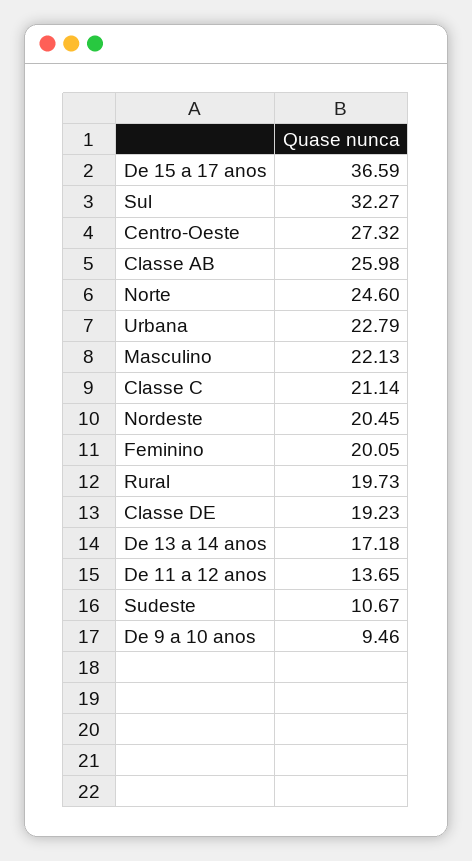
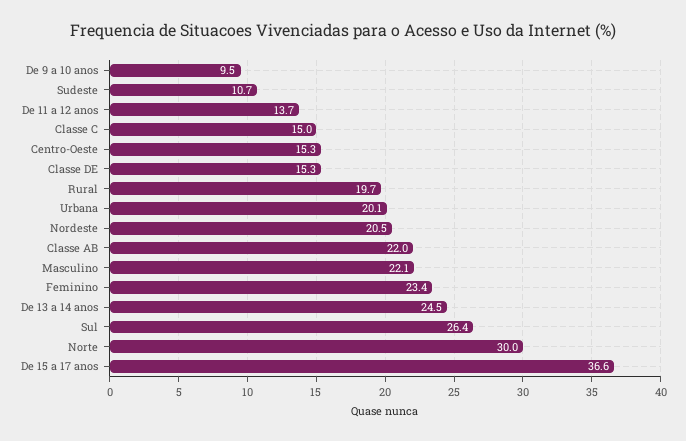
  {
    "De 15 a 17 anos": 36.59,
-   "Sul": 32.27,
+   "Sul": 26.4,
-   "Centro-Oeste": 27.32,
+   "Centro-Oeste": 15.3,
-   "Classe AB": 25.98,
+   "Classe AB": 22,
-   "Norte": 24.6,
+   "Norte": 30,
-   "Urbana": 22.79,
+   "Urbana": 20.1,
    "Masculino": 22.13,
-   "Classe C": 21.14,
+   "Classe C": 15,
    "Nordeste": 20.45,
-   "Feminino": 20.05,
+   "Feminino": 23.4,
    "Rural": 19.73,
-   "Classe DE": 19.23,
+   "Classe DE": 15.3,
-   "De 13 a 14 anos": 17.18,
+   "De 13 a 14 anos": 24.5,
    "De 11 a 12 anos": 13.65,
    "Sudeste": 10.67,
    "De 9 a 10 anos": 9.46
  }

